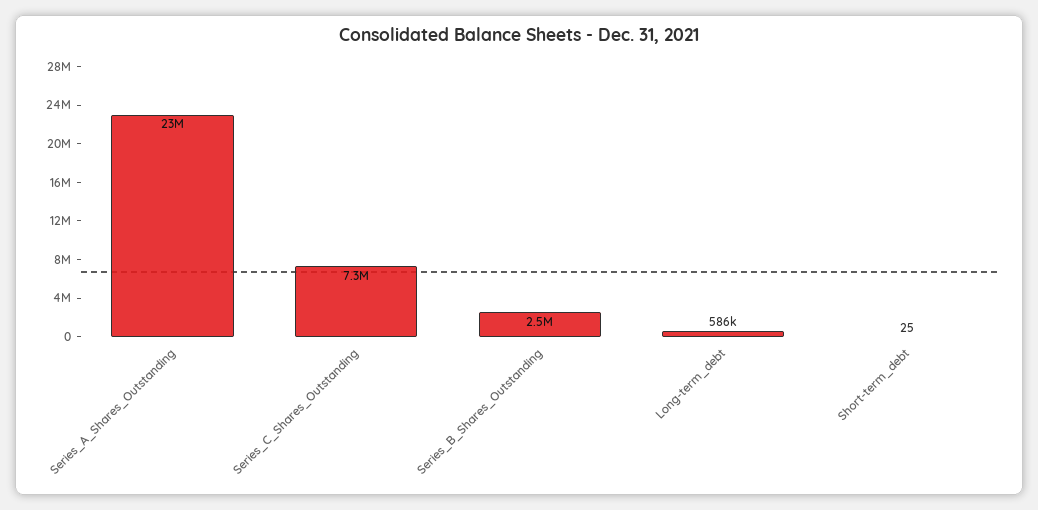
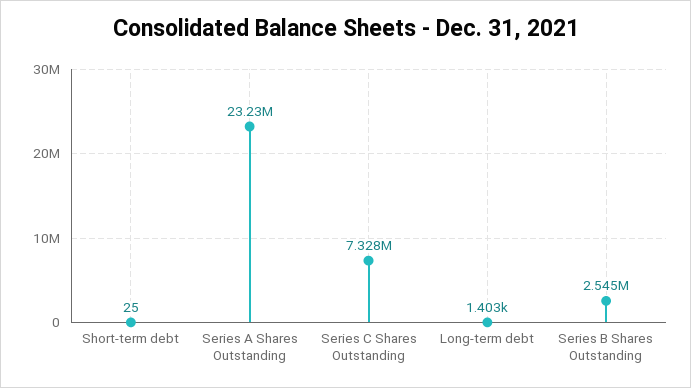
  {
    "Series_A_Shares_Outstanding": 23230000,
    "Series_C_Shares_Outstanding": 7328000,
    "Series_B_Shares_Outstanding": 2545000,
-   "Long-term_debt": 586000,
+   "Long-term_debt": 1403,
    "Short-term_debt": 25
  }

